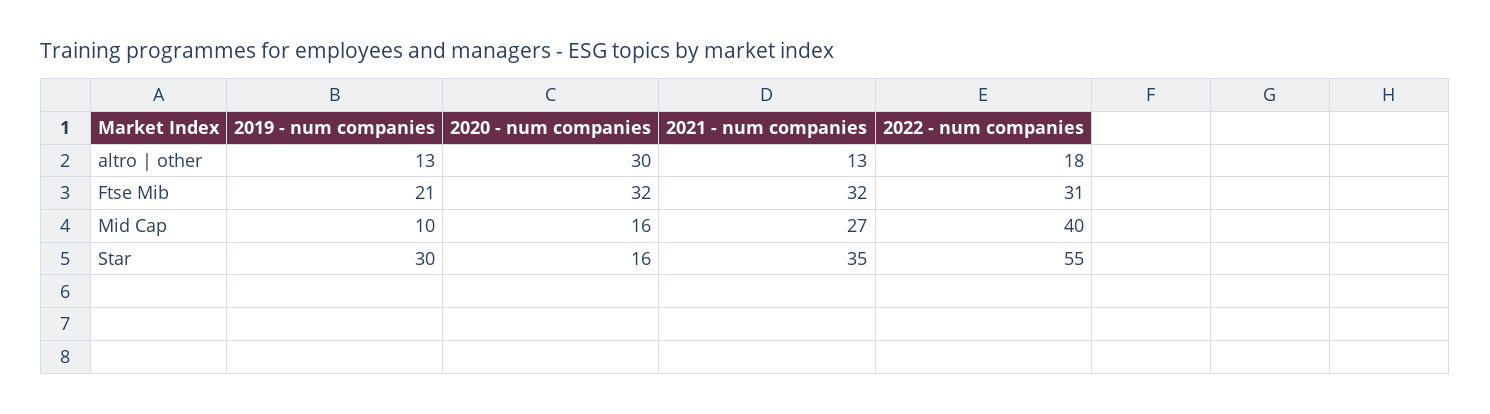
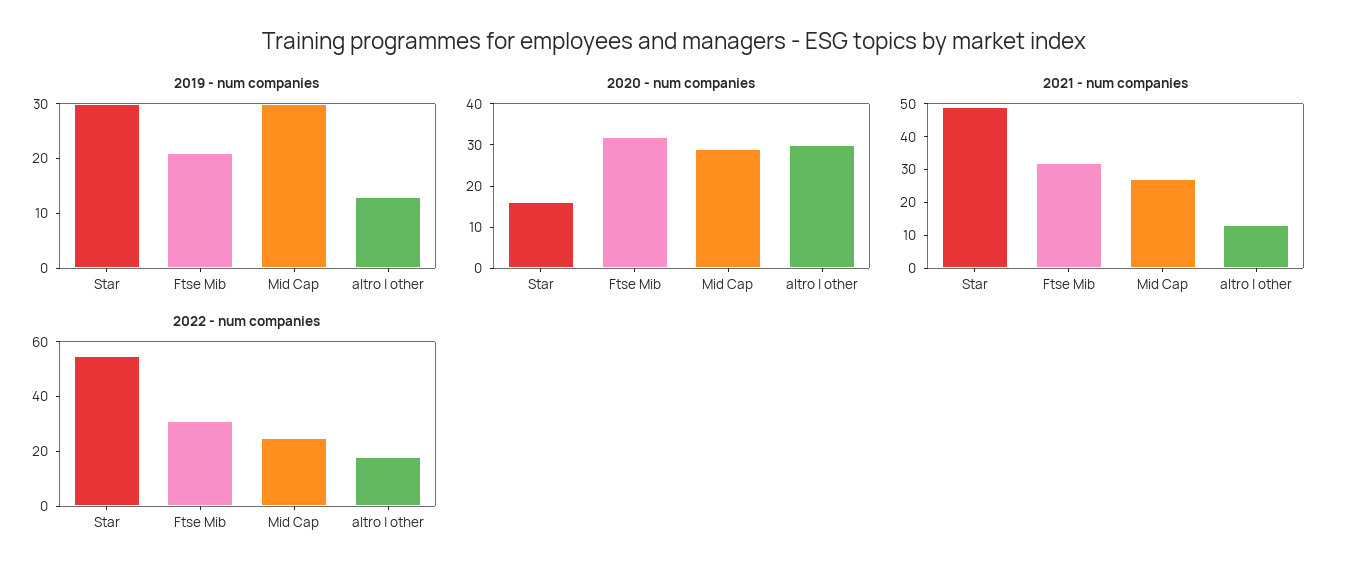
  {
    "2019 - num companies": {
      "altro | other": 13,
      "Ftse Mib": 21,
-     "Mid Cap": 10,
+     "Mid Cap": 30,
      "Star": 30
    },
    "2020 - num companies": {
      "altro | other": 30,
      "Ftse Mib": 32,
-     "Mid Cap": 16,
+     "Mid Cap": 30,
      "Star": 16
    },
    "2021 - num companies": {
      "altro | other": 13,
      "Ftse Mib": 32,
      "Mid Cap": 27,
-     "Star": 35
+     "Star": 50
    },
    "2022 - num companies": {
      "altro | other": 18,
      "Ftse Mib": 31,
-     "Mid Cap": 40,
+     "Mid Cap": 25,
      "Star": 55
    }
  }

